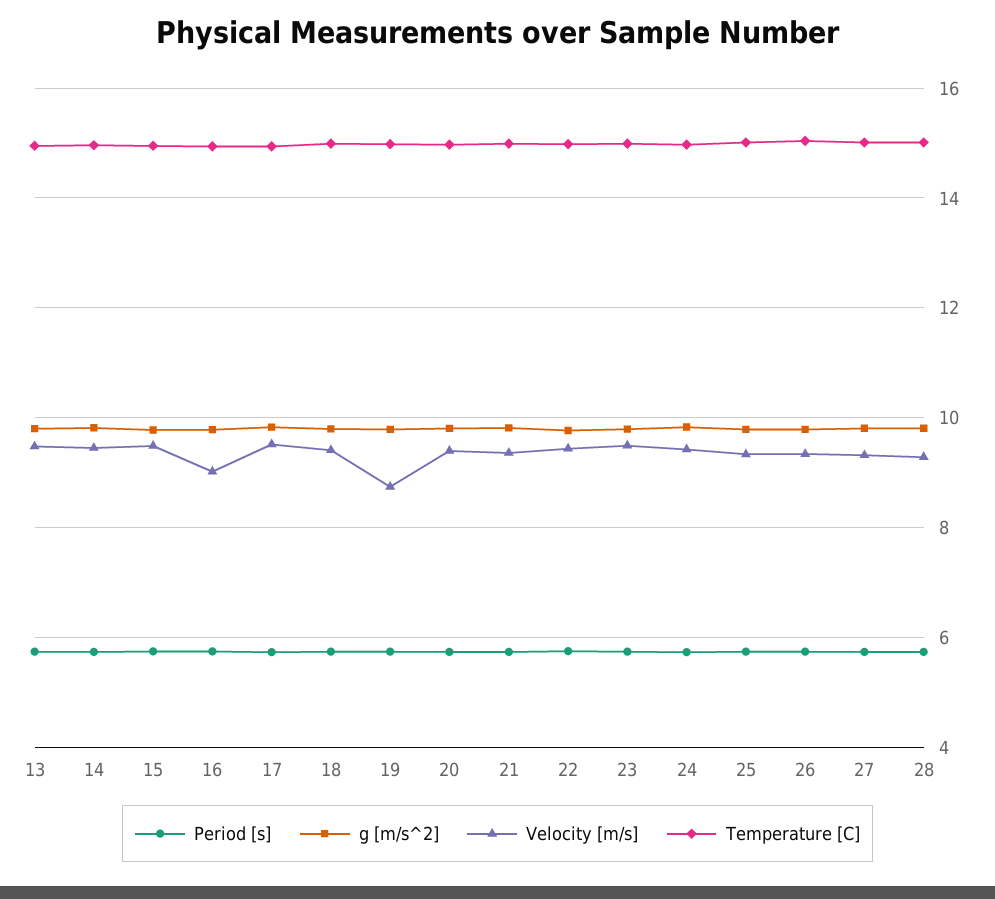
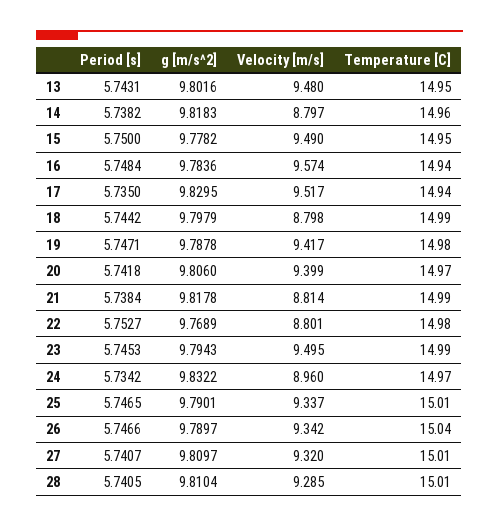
  {
    "Period [s]": {
      "13": 5.7431,
      "14": 5.7382,
      "15": 5.75,
      "16": 5.7484,
      "17": 5.735,
      "18": 5.7442,
      "19": 5.7471,
      "20": 5.7418,
      "21": 5.7384,
      "22": 5.7527,
      "23": 5.7453,
      "24": 5.7342,
      "25": 5.7465,
      "26": 5.7466,
      "27": 5.7407,
      "28": 5.7405
    },
    "g [m/s^2]": {
      "13": 9.8016,
      "14": 9.8183,
      "15": 9.7782,
      "16": 9.7836,
      "17": 9.8295,
      "18": 9.7979,
      "19": 9.7878,
      "20": 9.806,
      "21": 9.8178,
      "22": 9.7689,
      "23": 9.7943,
      "24": 9.8322,
      "25": 9.7901,
      "26": 9.7897,
      "27": 9.8097,
      "28": 9.8104
    },
    "Velocity [m/s]": {
      "13": 9.48,
-     "14": 9.4,
+     "14": 8.797,
      "15": 9.49,
-     "16": 9,
+     "16": 9.574,
      "17": 9.517,
-     "18": 9.4,
+     "18": 8.798,
-     "19": 8.8,
+     "19": 9.417,
      "20": 9.399,
-     "21": 9.4,
+     "21": 8.814,
-     "22": 9.4,
+     "22": 8.801,
      "23": 9.495,
-     "24": 9.4,
+     "24": 8.96,
      "25": 9.337,
      "26": 9.342,
      "27": 9.32,
      "28": 9.285
    },
    "Temperature [C]": {
      "13": 14.95,
      "14": 14.96,
      "15": 14.95,
      "16": 14.94,
      "17": 14.94,
      "18": 14.99,
      "19": 14.98,
      "20": 14.97,
      "21": 14.99,
      "22": 14.98,
      "23": 14.99,
      "24": 14.97,
      "25": 15.01,
      "26": 15.04,
      "27": 15.01,
      "28": 15.01
    }
  }

